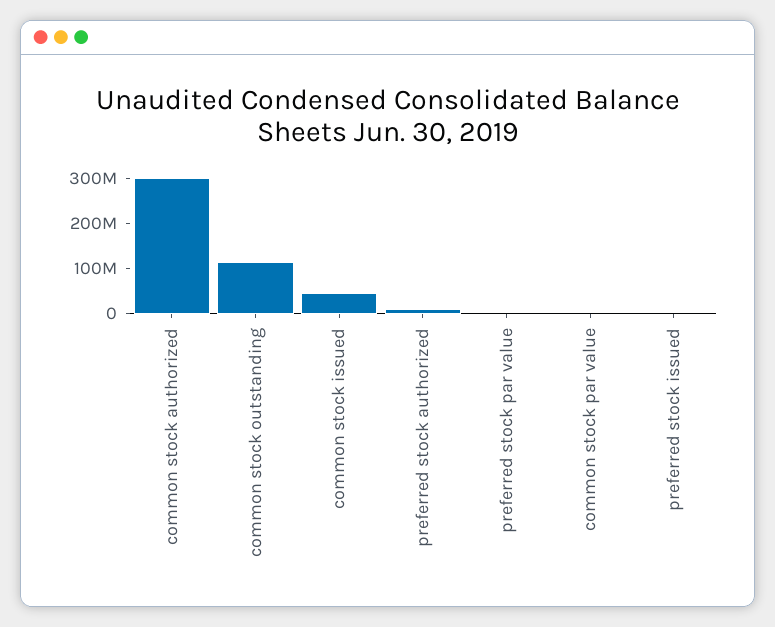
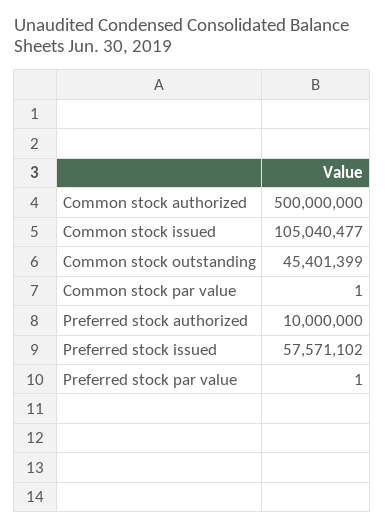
  {
-   "common stock authorized": 300000000,
+   "common stock authorized": 500000000,
-   "common stock outstanding": 120000000,
+   "common stock outstanding": 45401399,
-   "common stock issued": 40000000,
+   "common stock issued": 105040477,
    "preferred stock authorized": 10000000,
    "preferred stock par value": 1,
    "common stock par value": 1,
-   "preferred stock issued": 0
+   "preferred stock issued": 57571102
  }

